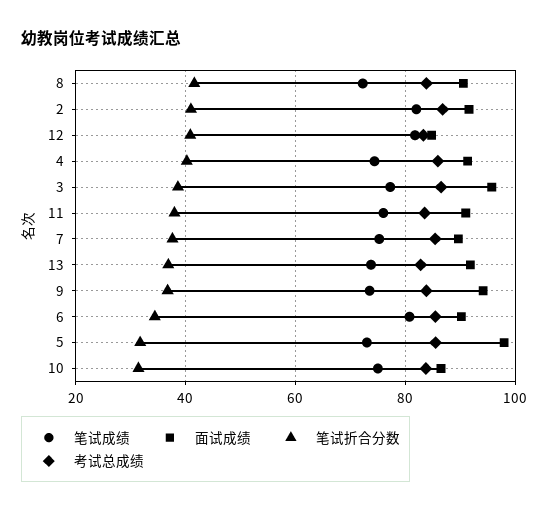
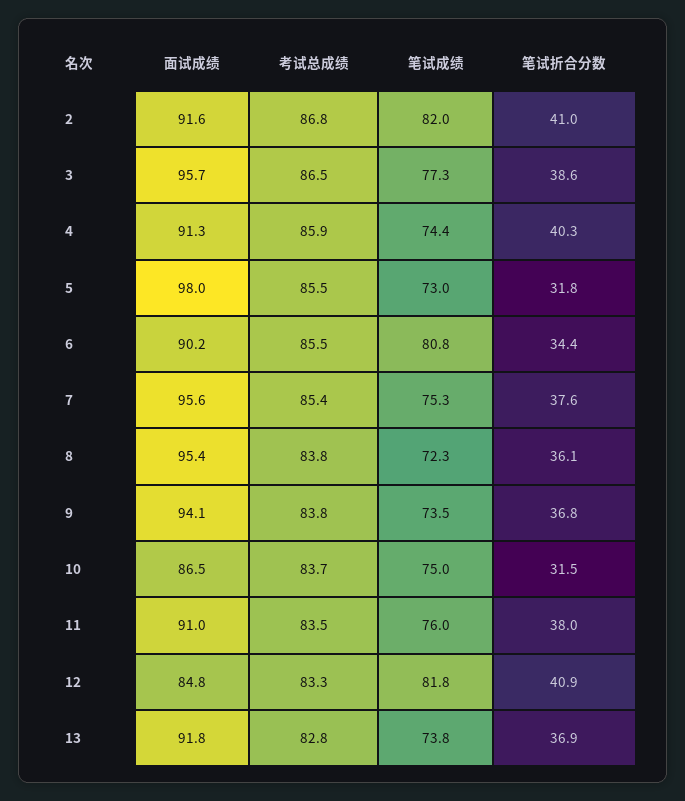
  {
    "笔试成绩": {
      "8": 72.3,
      "2": 82,
      "12": 81.8,
      "4": 74.4,
      "3": 77.3,
      "11": 76,
      "7": 75.3,
      "13": 73.8,
      "9": 73.5,
      "6": 80.8,
      "5": 73,
      "10": 75
    },
    "面试成绩": {
-     "8": 90,
+     "8": 95.4,
      "2": 91.6,
      "12": 84.8,
      "4": 91.3,
      "3": 95.7,
      "11": 91,
-     "7": 90,
+     "7": 95.6,
      "13": 91.8,
      "9": 94.1,
      "6": 90.2,
      "5": 98,
      "10": 86.5
    },
    "笔试折合分数": {
-     "8": 42,
+     "8": 36.1,
      "2": 41,
      "12": 40.9,
      "4": 40.3,
      "3": 38.6,
      "11": 38,
      "7": 37.6,
      "13": 36.9,
      "9": 36.8,
      "6": 34.4,
      "5": 31.8,
      "10": 31.5
    },
    "考试总成绩": {
      "8": 83.8,
      "2": 86.8,
      "12": 83.3,
      "4": 85.9,
      "3": 86.5,
      "11": 83.5,
      "7": 85.4,
      "13": 82.8,
      "9": 83.8,
      "6": 85.5,
      "5": 85.5,
      "10": 83.7
    }
  }

